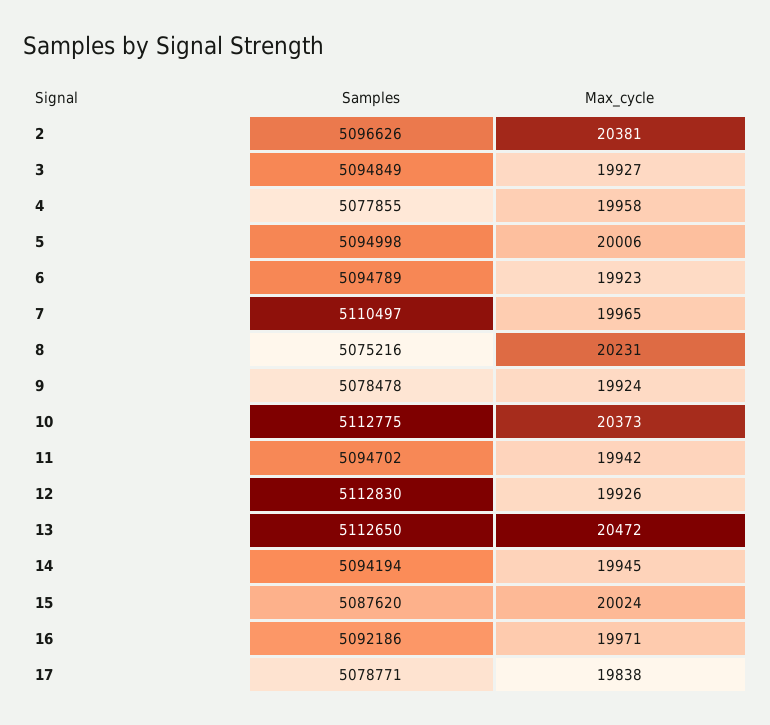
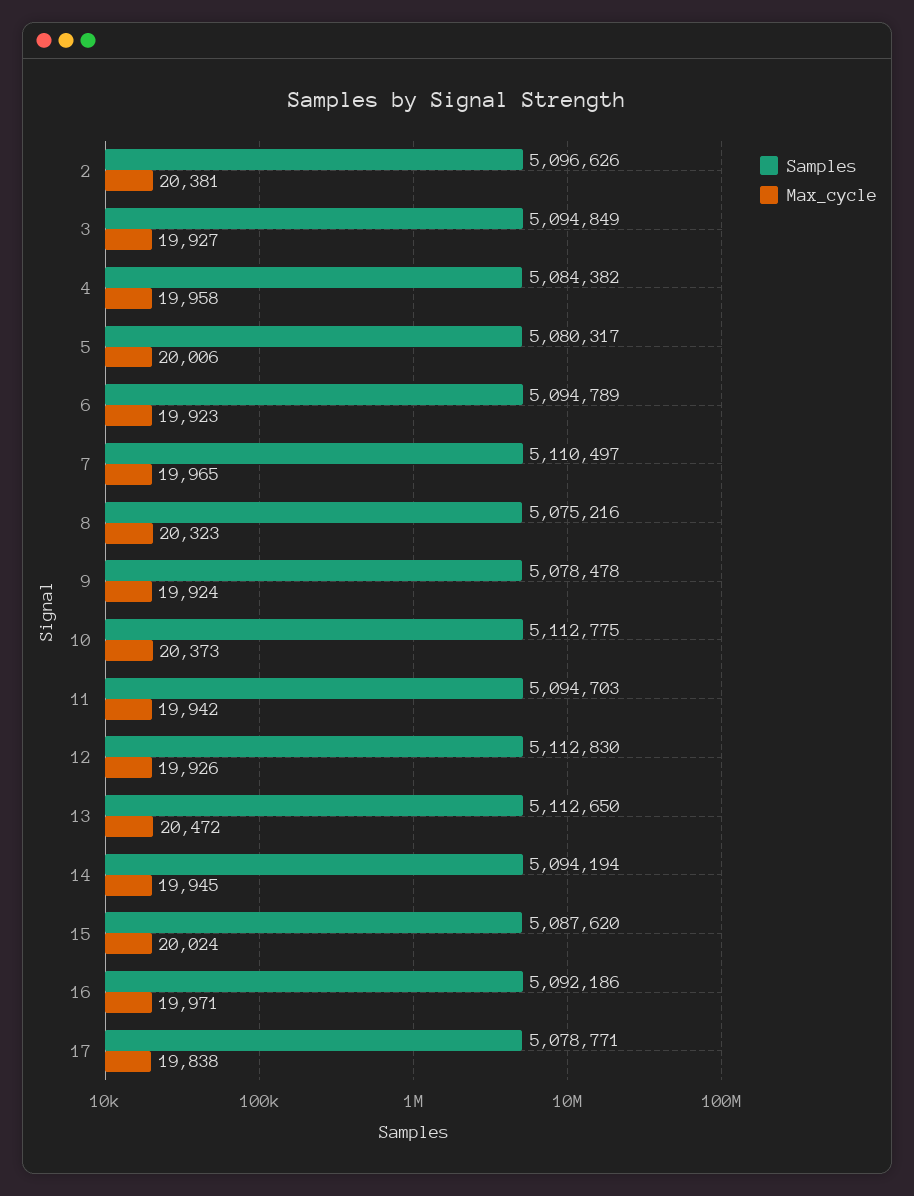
  {
    "Samples": {
      "2": 5096626,
      "3": 5094849,
-     "4": 5077855,
+     "4": 5084382,
-     "5": 5094998,
+     "5": 5080317,
      "6": 5094789,
      "7": 5110497,
      "8": 5075216,
      "9": 5078478,
      "10": 5112775,
-     "11": 5094702,
+     "11": 5094703,
      "12": 5112830,
      "13": 5112650,
      "14": 5094194,
      "15": 5087620,
      "16": 5092186,
      "17": 5078771
    },
    "Max_cycle": {
      "2": 20381,
      "3": 19927,
      "4": 19958,
      "5": 20006,
      "6": 19923,
      "7": 19965,
-     "8": 20231,
+     "8": 20323,
      "9": 19924,
      "10": 20373,
      "11": 19942,
      "12": 19926,
      "13": 20472,
      "14": 19945,
      "15": 20024,
      "16": 19971,
      "17": 19838
    }
  }

